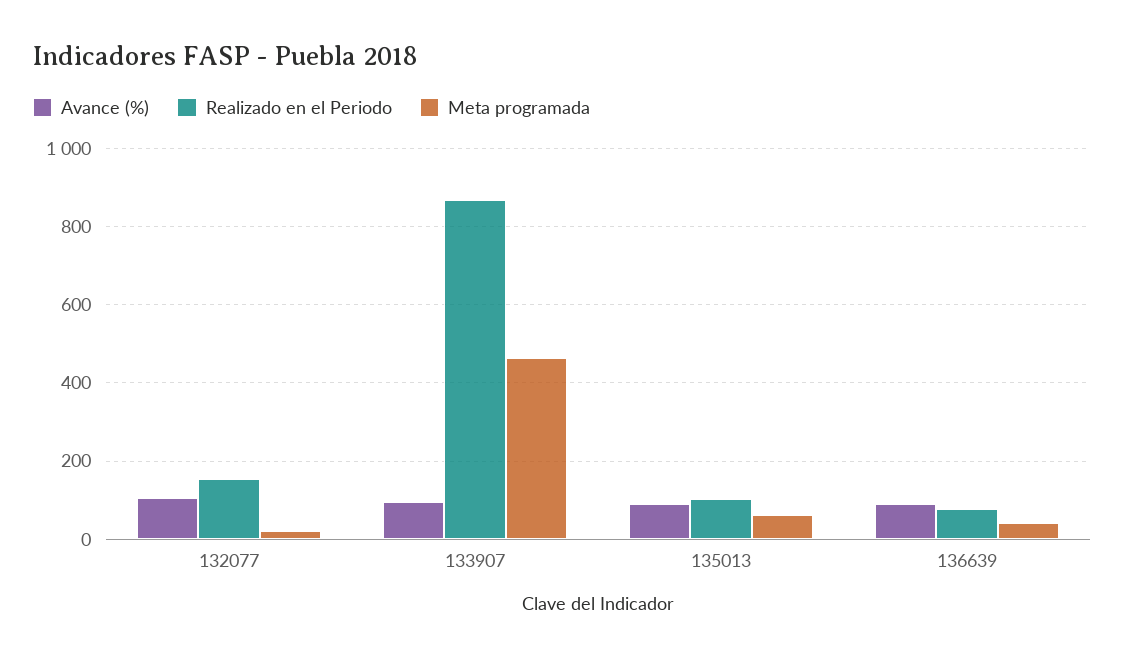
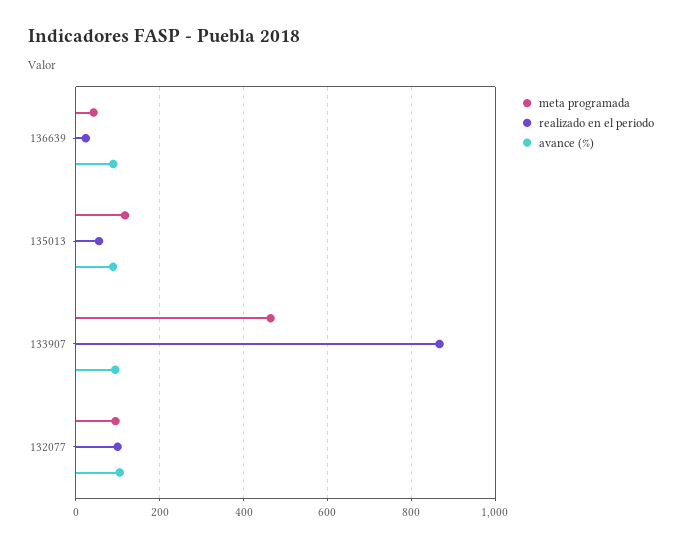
  {
    "Avance (%)": {
      "132077": 100,
      "133907": 100,
      "135013": 80,
      "136639": 80
    },
    "Realizado en el Periodo": {
-     "132077": 160,
+     "132077": 100,
      "133907": 860,
-     "135013": 100,
+     "135013": 60,
-     "136639": 80
+     "136639": 20
    },
    "Meta programada": {
-     "132077": 20,
+     "132077": 100,
      "133907": 460,
-     "135013": 60,
+     "135013": 120,
      "136639": 40
    }
  }

